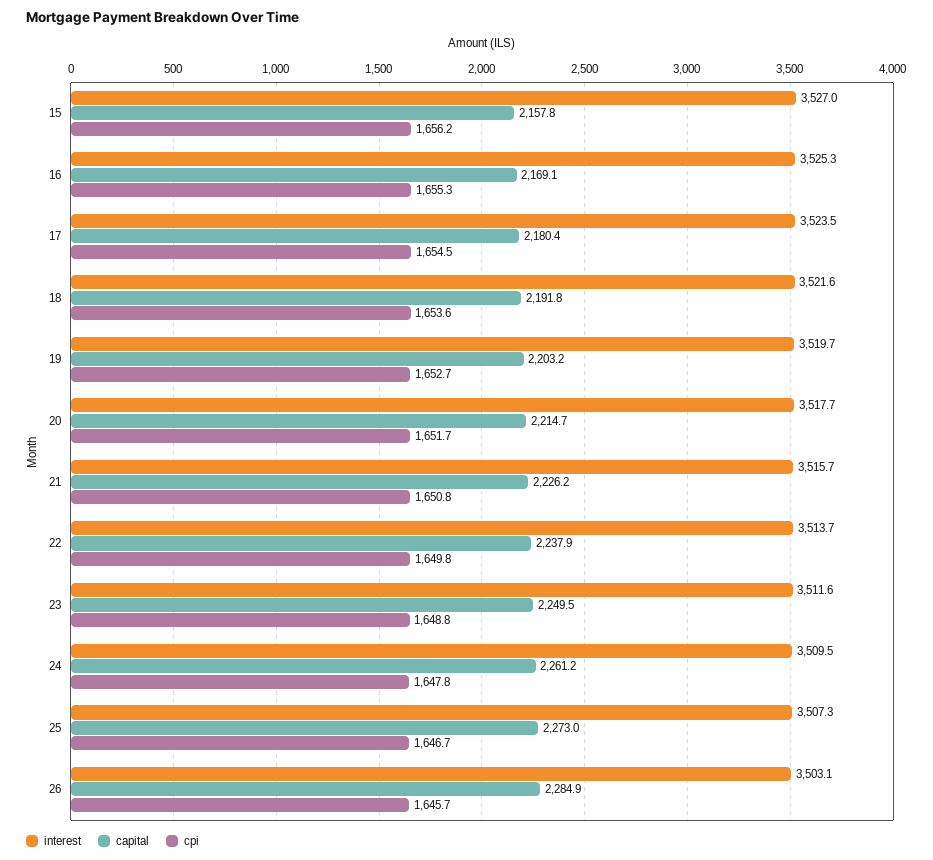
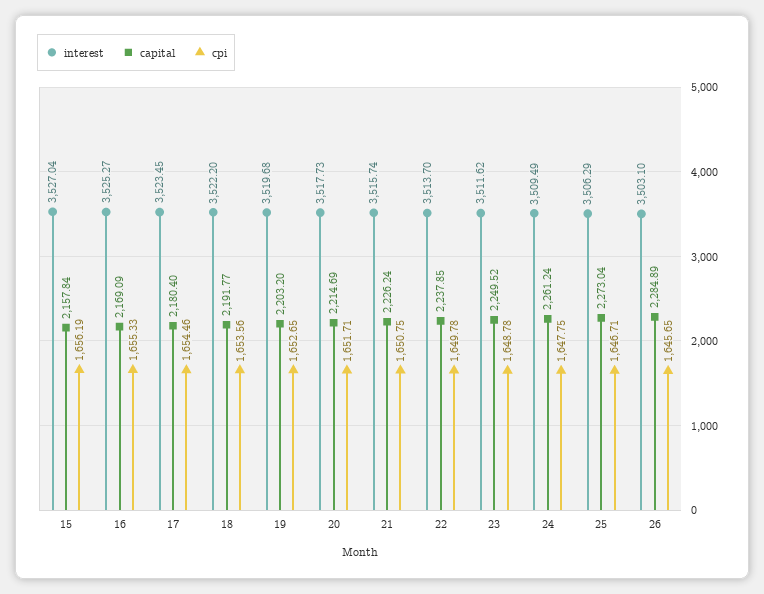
  {
    "interest": {
      "15": 3527.04,
      "16": 3525.27,
      "17": 3523.45,
-     "18": 3521.6,
+     "18": 3522.2,
      "19": 3519.68,
      "20": 3517.73,
      "21": 3515.74,
      "22": 3513.7,
      "23": 3511.62,
      "24": 3509.49,
-     "25": 3507.3,
+     "25": 3506.29,
      "26": 3503.1
    },
    "capital": {
      "15": 2157.84,
      "16": 2169.09,
      "17": 2180.4,
      "18": 2191.77,
      "19": 2203.2,
      "20": 2214.69,
      "21": 2226.24,
      "22": 2237.85,
      "23": 2249.52,
      "24": 2261.24,
      "25": 2273.04,
      "26": 2284.89
    },
    "cpi": {
      "15": 1656.19,
      "16": 1655.33,
      "17": 1654.46,
      "18": 1653.56,
      "19": 1652.65,
      "20": 1651.71,
      "21": 1650.75,
      "22": 1649.78,
      "23": 1648.78,
      "24": 1647.75,
      "25": 1646.71,
      "26": 1645.65
    }
  }

